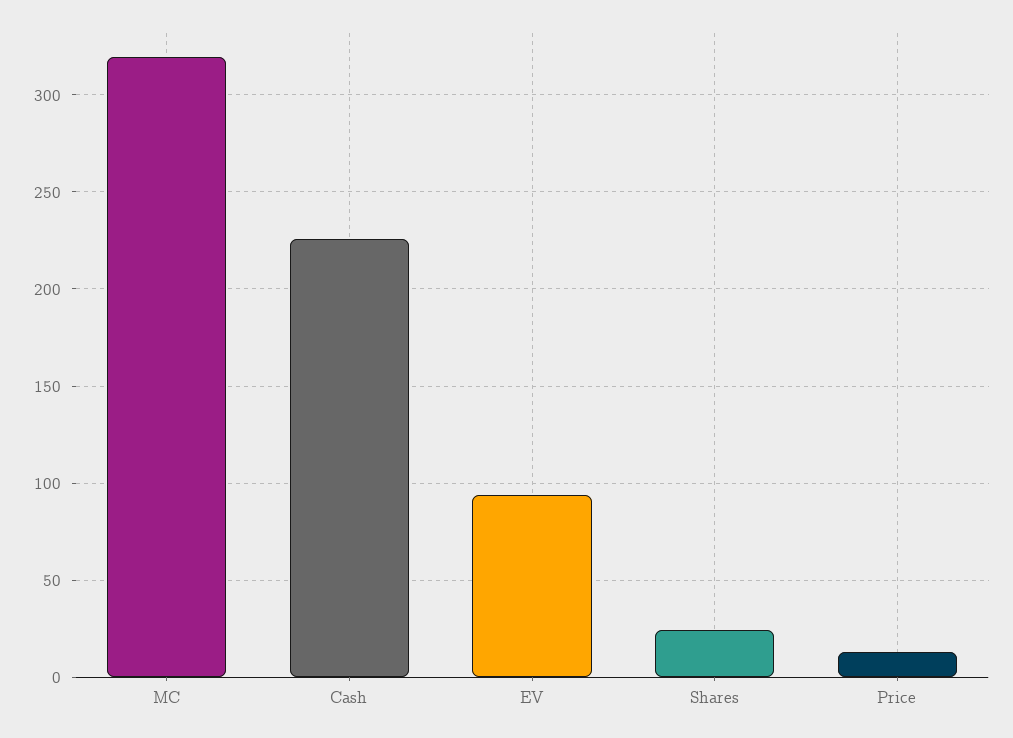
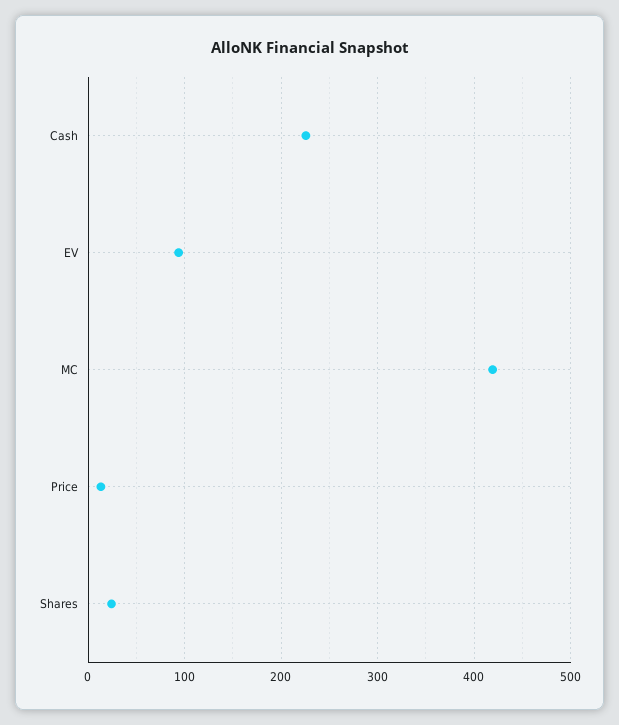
  {
-   "MC": 320,
+   "MC": 420,
    "Cash": 225,
    "EV": 95,
    "Shares": 25,
    "Price": 15
  }

